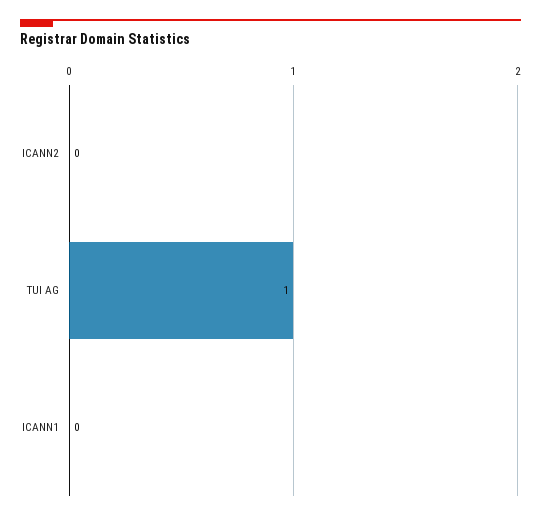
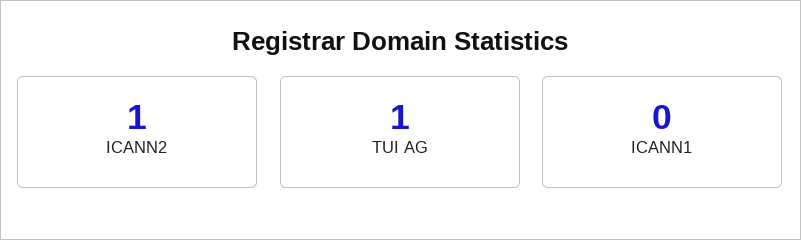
  {
-   "ICANN2": 0,
+   "ICANN2": 1,
    "TUI AG": 1,
    "ICANN1": 0
  }

